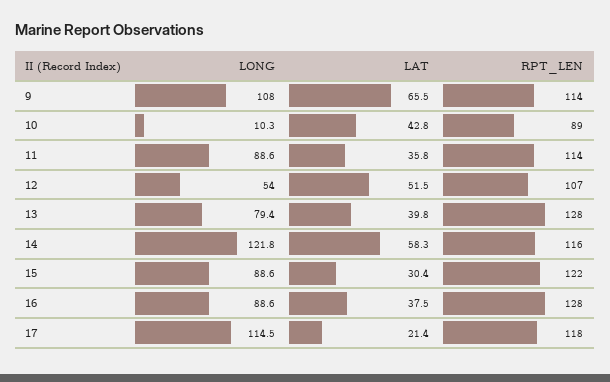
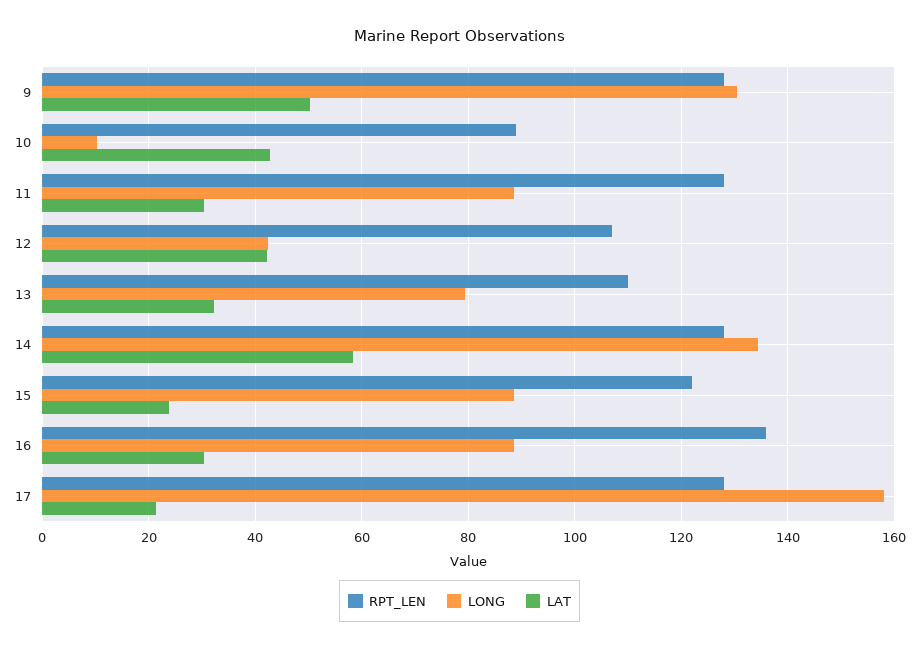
  {
    "LONG": {
-     "9": 108,
+     "9": 130,
      "10": 10.3,
      "11": 88.6,
-     "12": 54,
+     "12": 42,
      "13": 79.4,
-     "14": 121.8,
+     "14": 134,
      "15": 88.6,
      "16": 88.6,
-     "17": 114.5
+     "17": 158
    },
    "LAT": {
-     "9": 65.5,
+     "9": 50,
      "10": 42.8,
-     "11": 35.8,
+     "11": 30,
-     "12": 51.5,
+     "12": 42,
-     "13": 39.8,
+     "13": 32,
      "14": 58.3,
-     "15": 30.4,
+     "15": 24,
-     "16": 37.5,
+     "16": 30,
      "17": 21.4
    },
    "RPT_LEN": {
-     "9": 114,
+     "9": 128,
      "10": 89,
-     "11": 114,
+     "11": 128,
      "12": 107,
-     "13": 128,
+     "13": 110,
-     "14": 116,
+     "14": 128,
      "15": 122,
-     "16": 128,
+     "16": 136,
-     "17": 118
+     "17": 128
    }
  }

